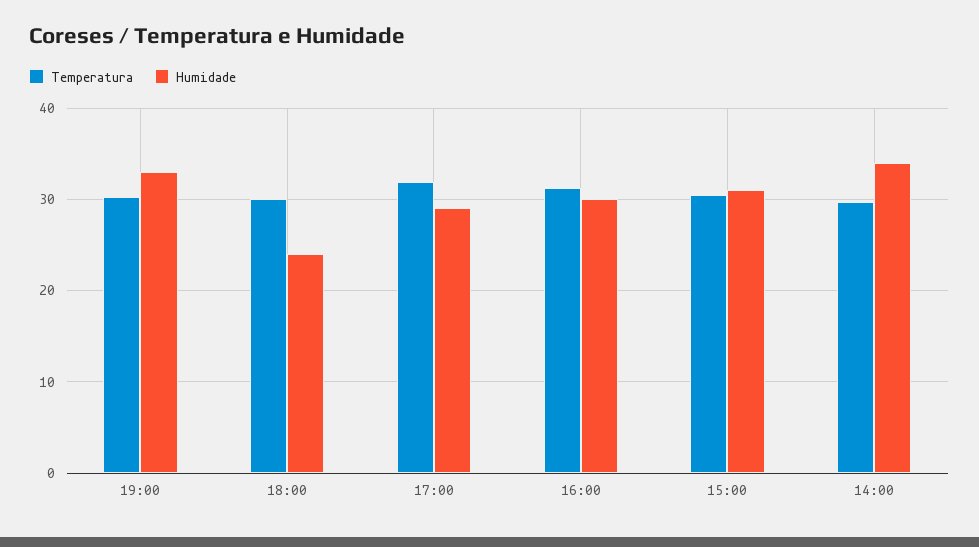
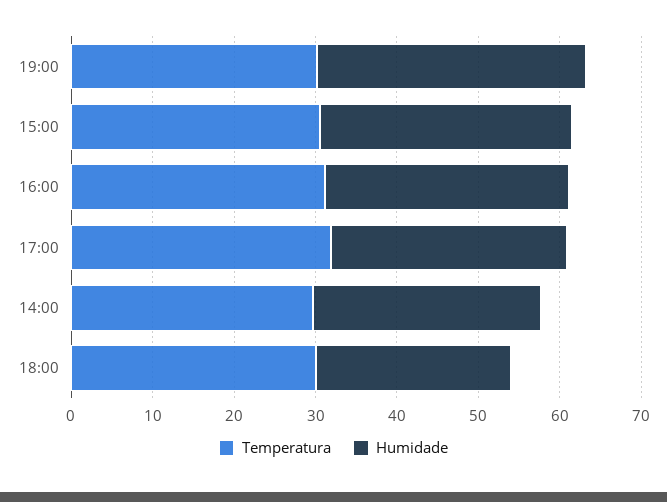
  {
    "Temperatura": {
      "19:00": 30,
      "18:00": 30,
      "17:00": 32,
      "16:00": 31,
      "15:00": 31,
      "14:00": 30
    },
    "Humidade": {
      "19:00": 33,
      "18:00": 24,
      "17:00": 29,
      "16:00": 30,
      "15:00": 31,
-     "14:00": 34
+     "14:00": 28
    }
  }

